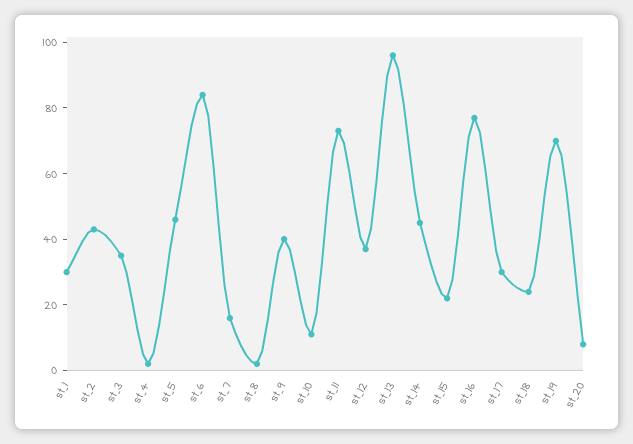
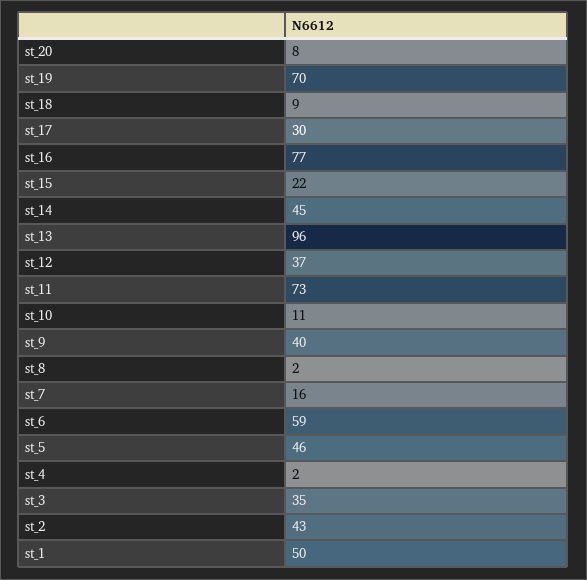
  {
-   "st_1": 30,
+   "st_1": 50,
    "st_2": 43,
    "st_3": 35,
    "st_4": 2,
    "st_5": 46,
-   "st_6": 85,
+   "st_6": 59,
    "st_7": 16,
    "st_8": 2,
    "st_9": 40,
    "st_10": 11,
    "st_11": 73,
    "st_12": 37,
    "st_13": 96,
    "st_14": 45,
    "st_15": 22,
    "st_16": 77,
    "st_17": 30,
-   "st_18": 25,
+   "st_18": 9,
    "st_19": 70,
    "st_20": 8
  }

